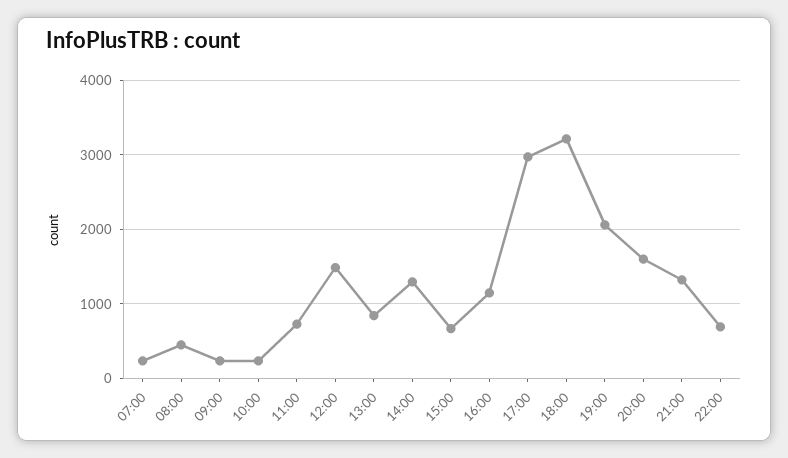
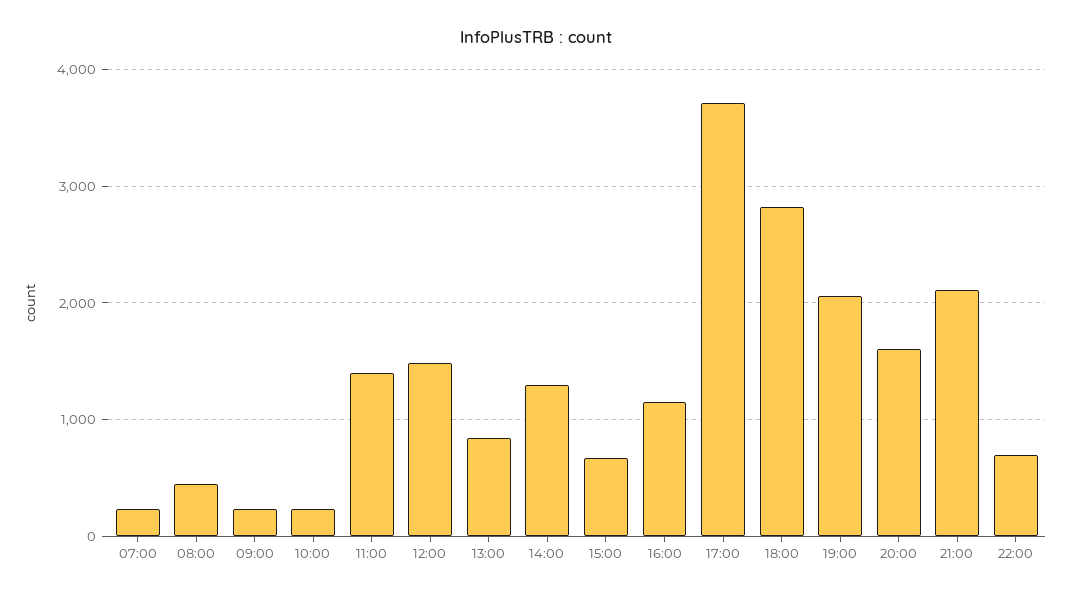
  {
    "07:00": 200,
    "08:00": 500,
    "09:00": 200,
    "10:00": 200,
-   "11:00": 700,
+   "11:00": 1400,
    "12:00": 1500,
    "13:00": 800,
    "14:00": 1300,
    "15:00": 700,
    "16:00": 1100,
-   "17:00": 3000,
+   "17:00": 3700,
-   "18:00": 3200,
+   "18:00": 2800,
    "19:00": 2100,
    "20:00": 1600,
-   "21:00": 1300,
+   "21:00": 2100,
    "22:00": 700
  }

